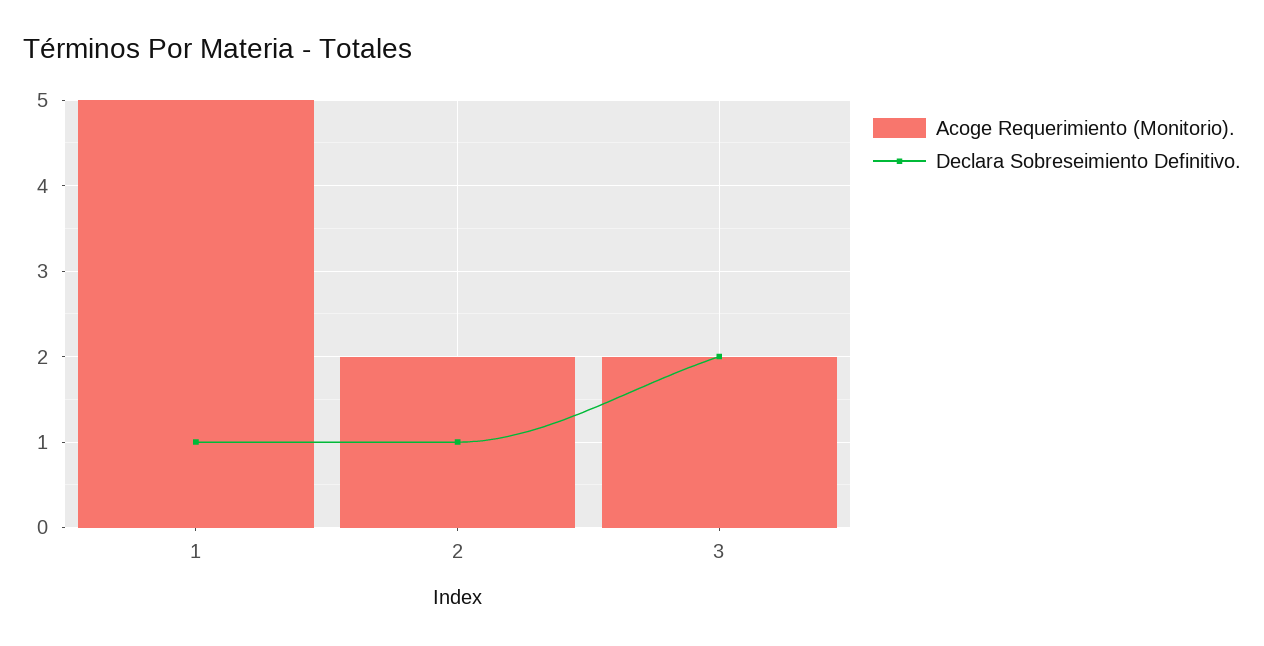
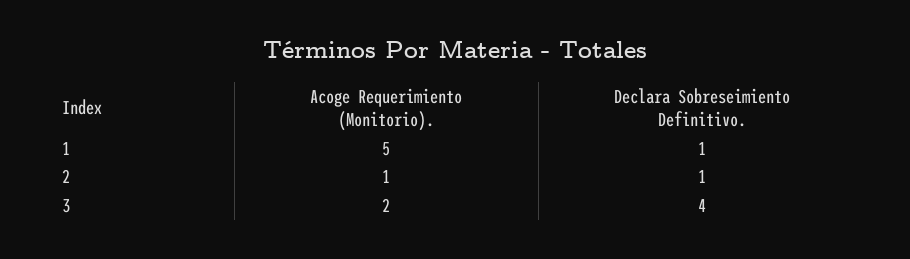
  {
    "Acoge Requerimiento (Monitorio).": {
      "1": 5,
-     "2": 2,
+     "2": 1,
      "3": 2
    },
    "Declara Sobreseimiento Definitivo.": {
      "1": 1,
      "2": 1,
-     "3": 2
+     "3": 4
    }
  }

